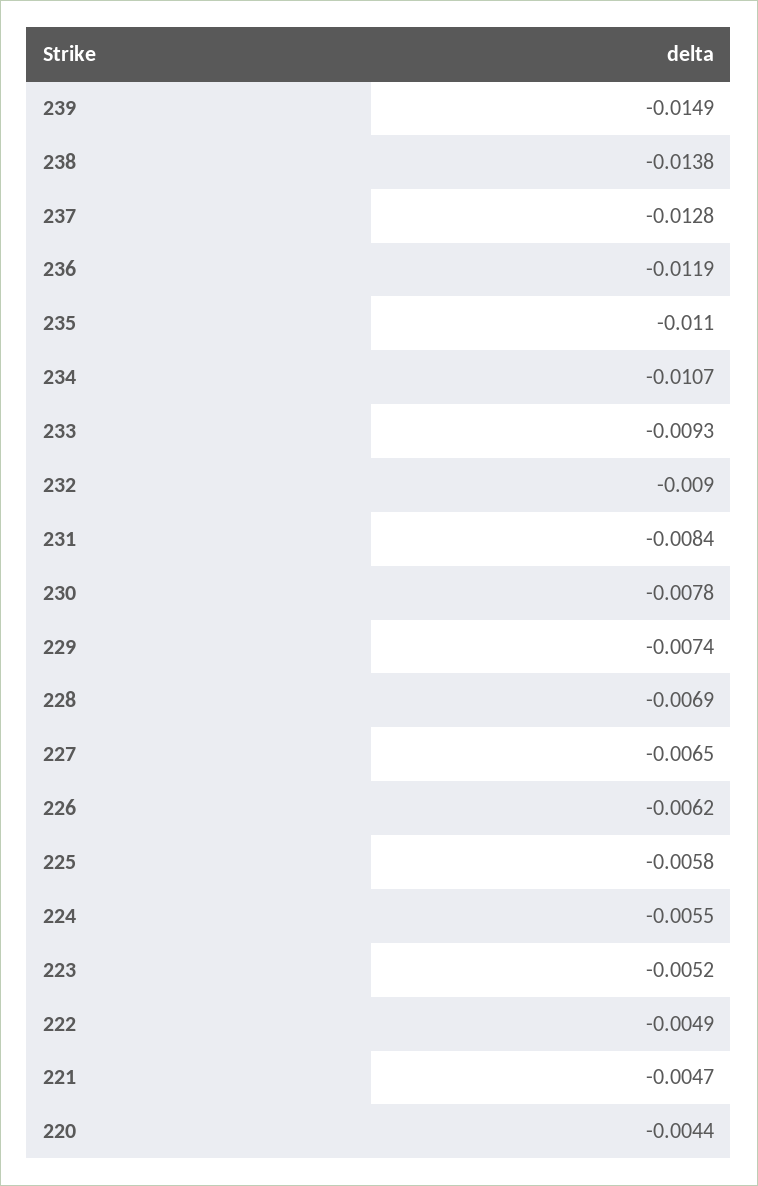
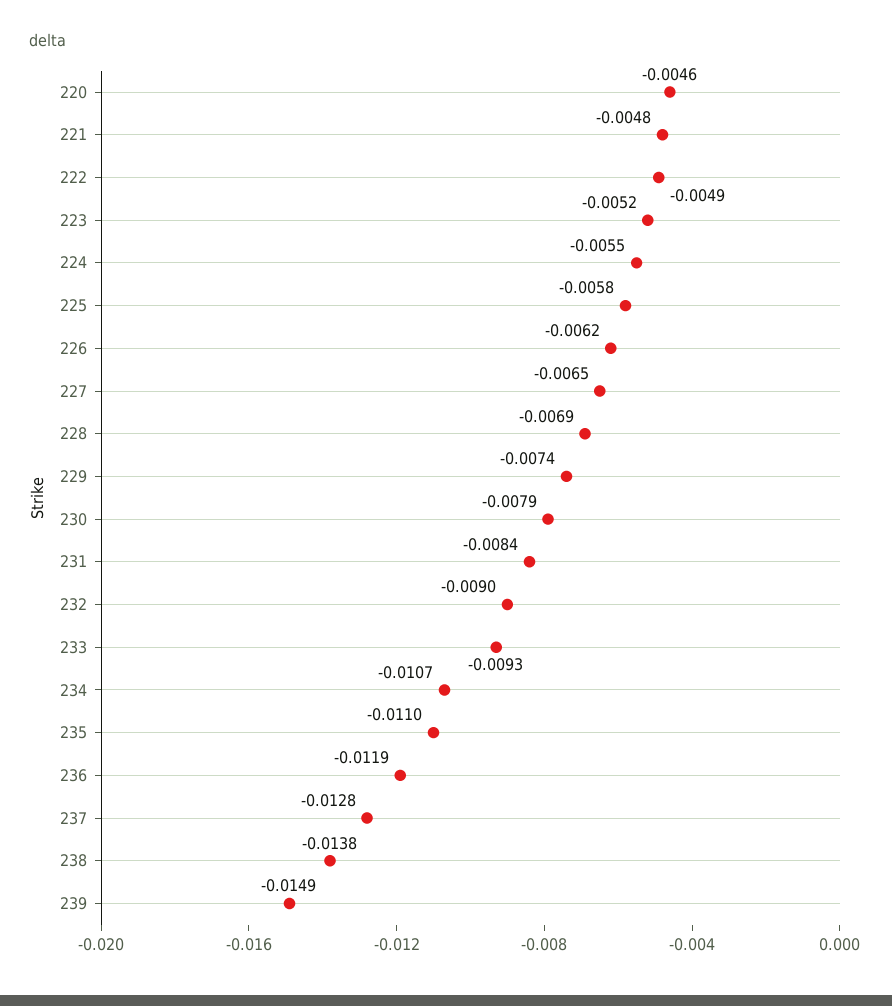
  {
    "239": -0.0149,
    "238": -0.0138,
    "237": -0.0128,
    "236": -0.0119,
    "235": -0.011,
    "234": -0.0107,
    "233": -0.0093,
    "232": -0.009,
    "231": -0.0084,
-   "230": -0.0078,
+   "230": -0.0079,
    "229": -0.0074,
    "228": -0.0069,
    "227": -0.0065,
    "226": -0.0062,
    "225": -0.0058,
    "224": -0.0055,
    "223": -0.0052,
    "222": -0.0049,
-   "221": -0.0047,
+   "221": -0.0048,
-   "220": -0.0044
+   "220": -0.0046
  }

